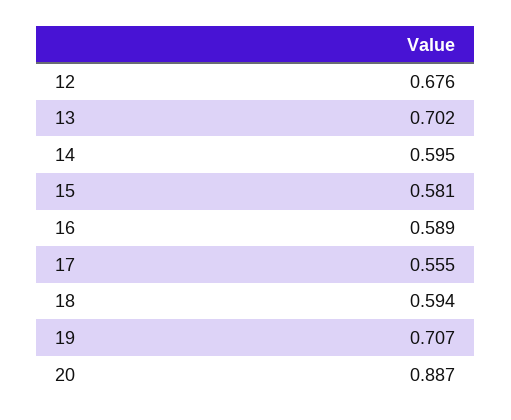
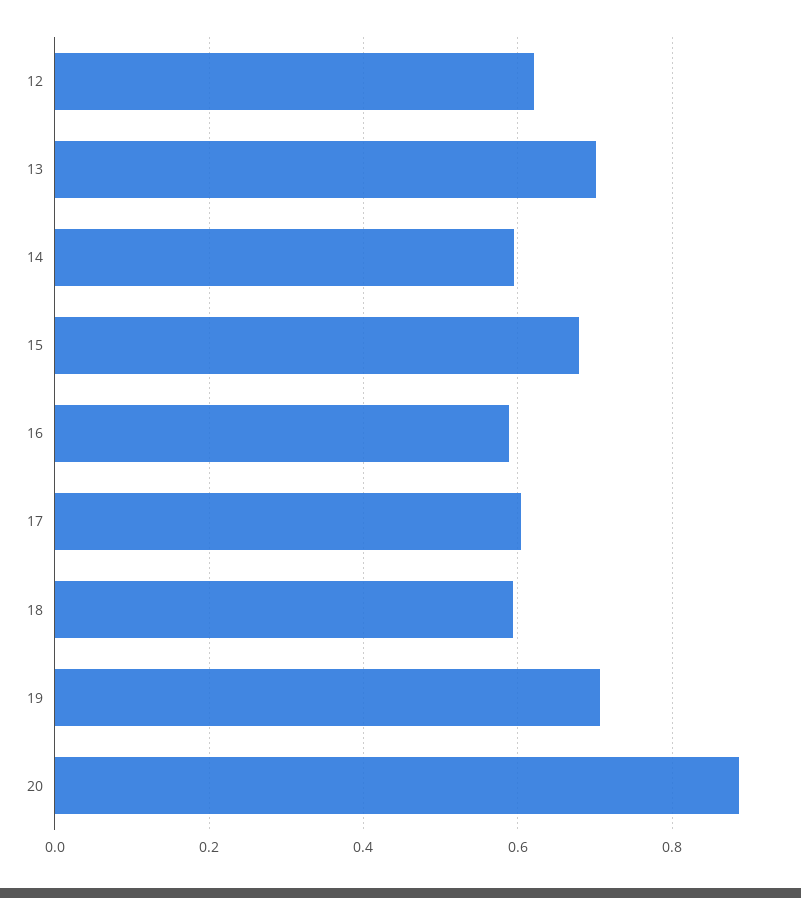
  {
-   "12": 0.676,
+   "12": 0.62,
    "13": 0.702,
    "14": 0.595,
-   "15": 0.581,
+   "15": 0.68,
    "16": 0.589,
-   "17": 0.555,
+   "17": 0.6,
    "18": 0.594,
    "19": 0.707,
    "20": 0.887
  }

